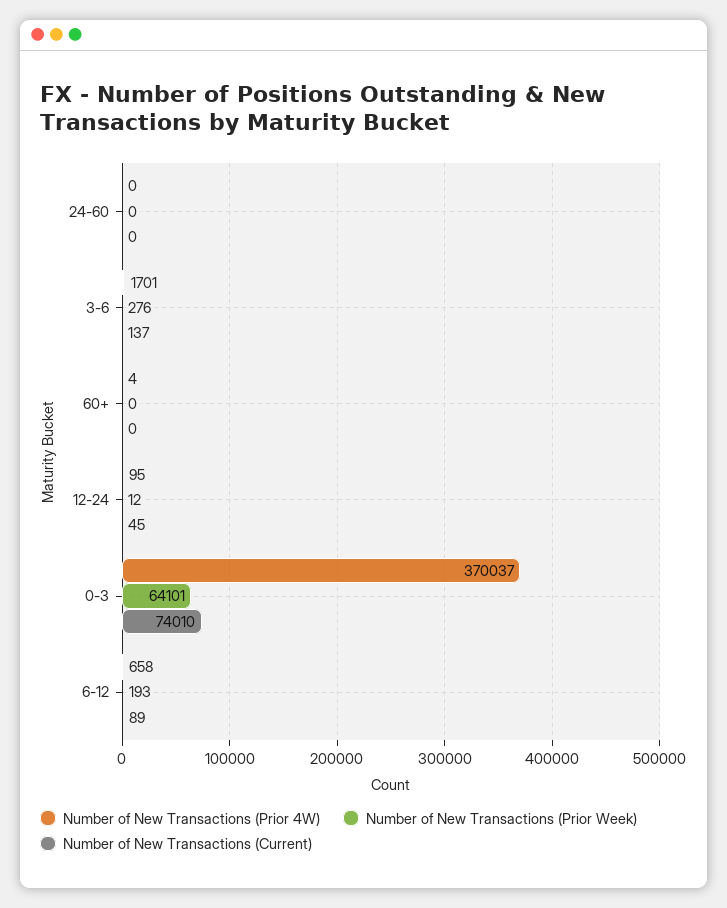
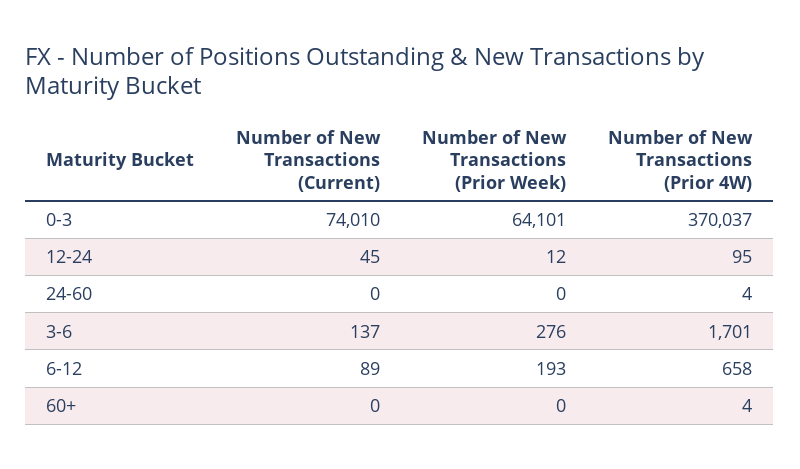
  {
    "Number of New Transactions (Prior 4W)": {
-     "24-60": 0,
+     "24-60": 4,
      "3-6": 1701,
      "60+": 4,
      "12-24": 95,
      "0-3": 370037,
      "6-12": 658
    },
    "Number of New Transactions (Prior Week)": {
      "24-60": 0,
      "3-6": 276,
      "60+": 0,
      "12-24": 12,
      "0-3": 64101,
      "6-12": 193
    },
    "Number of New Transactions (Current)": {
      "24-60": 0,
      "3-6": 137,
      "60+": 0,
      "12-24": 45,
      "0-3": 74010,
      "6-12": 89
    }
  }

